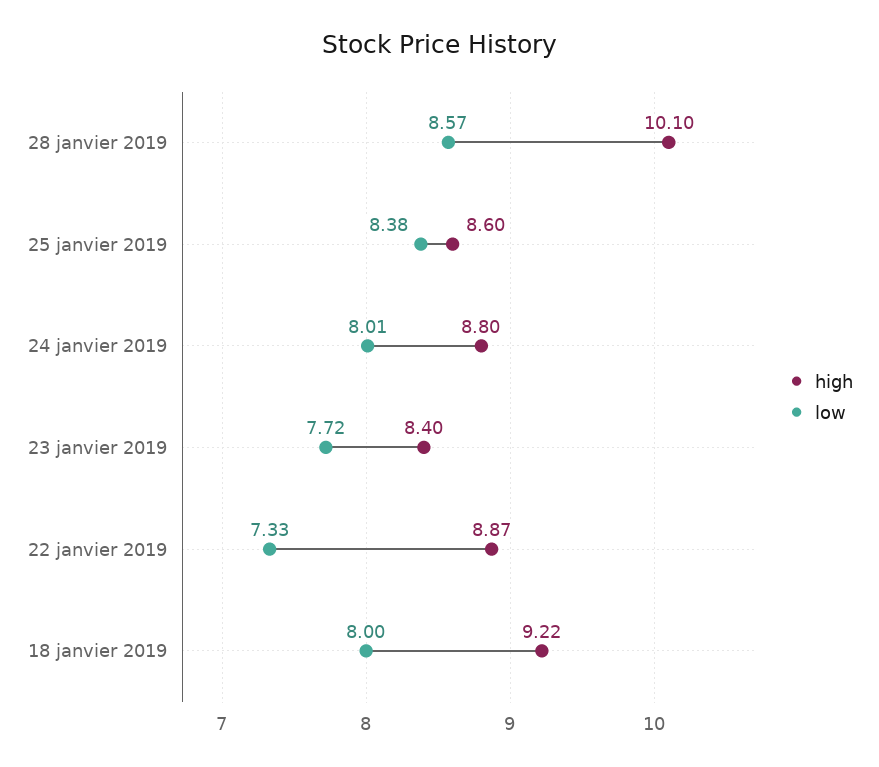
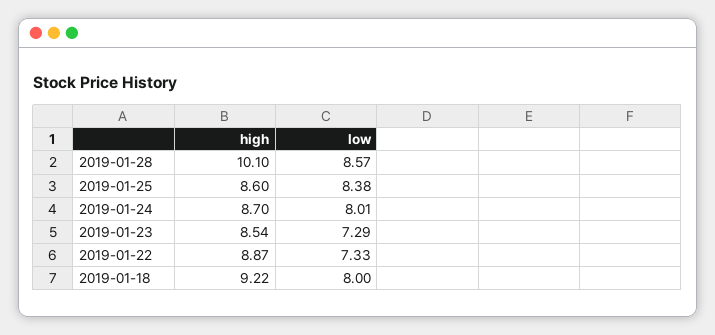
  {
    "high": {
      "28 janvier 2019": 10.1,
      "25 janvier 2019": 8.6,
-     "24 janvier 2019": 8.8,
+     "24 janvier 2019": 8.7,
-     "23 janvier 2019": 8.4,
+     "23 janvier 2019": 8.54,
      "22 janvier 2019": 8.87,
      "18 janvier 2019": 9.22
    },
    "low": {
      "28 janvier 2019": 8.57,
      "25 janvier 2019": 8.38,
      "24 janvier 2019": 8.01,
-     "23 janvier 2019": 7.72,
+     "23 janvier 2019": 7.29,
      "22 janvier 2019": 7.33,
      "18 janvier 2019": 8
    }
  }

